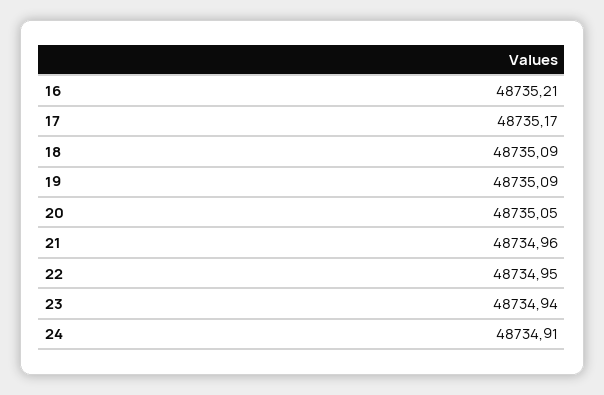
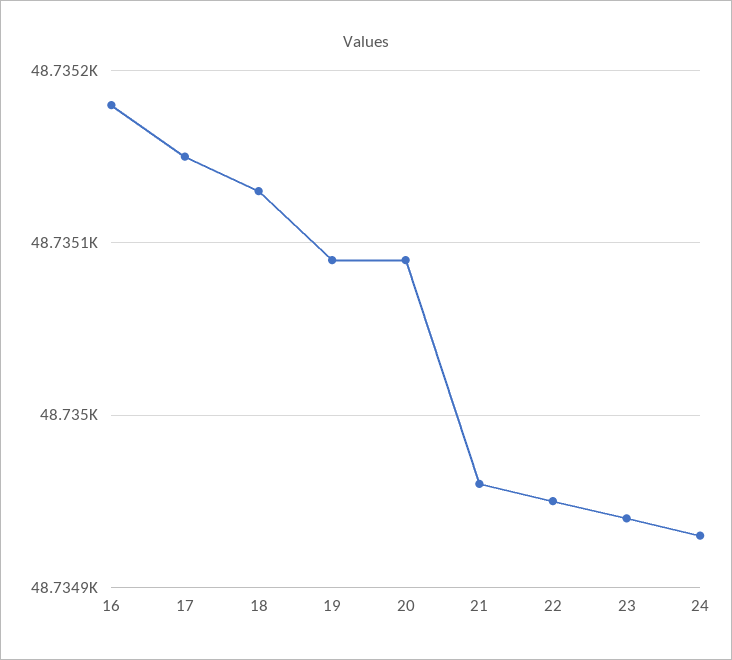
  {
-   "16": 48735.21,
+   "16": 48735.18,
-   "17": 48735.17,
+   "17": 48735.15,
-   "18": 48735.09,
+   "18": 48735.13,
    "19": 48735.09,
-   "20": 48735.05,
+   "20": 48735.09,
    "21": 48734.96,
    "22": 48734.95,
    "23": 48734.94,
-   "24": 48734.91
+   "24": 48734.93
  }

